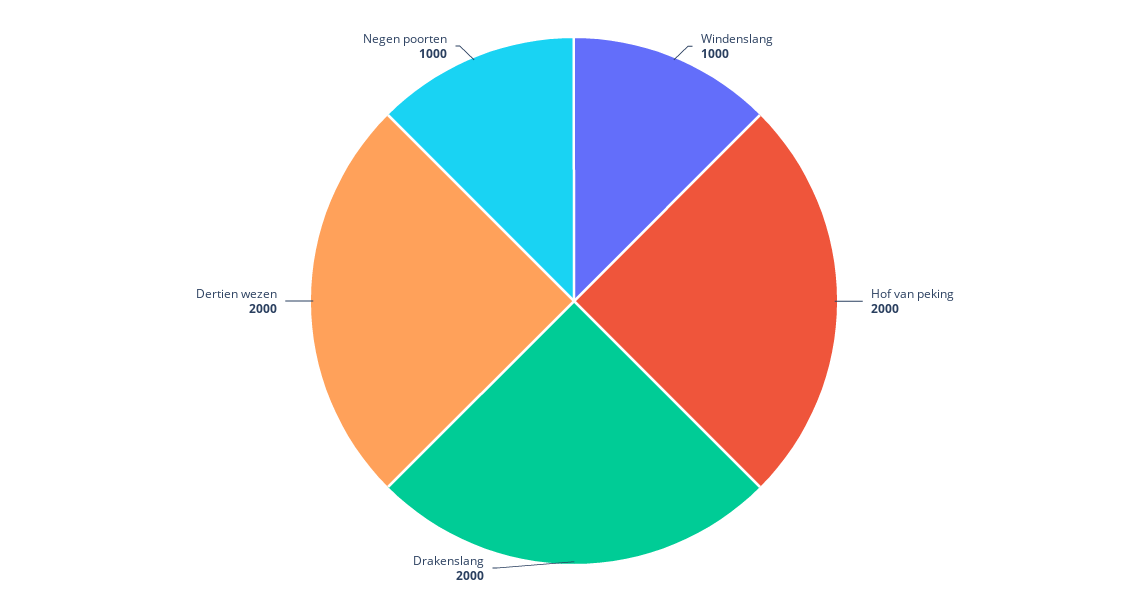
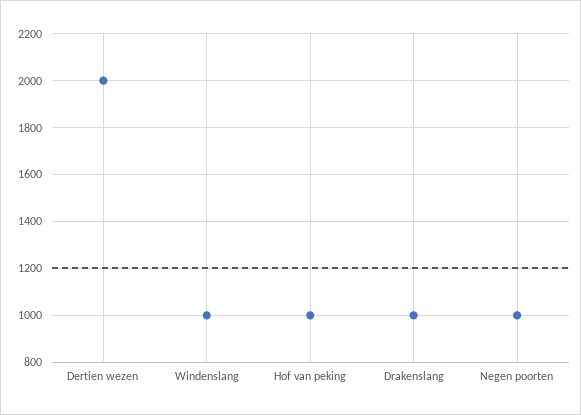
  {
    "Windenslang": 1000,
-   "Hof van peking": 2000,
+   "Hof van peking": 1000,
-   "Drakenslang": 2000,
+   "Drakenslang": 1000,
    "Dertien wezen": 2000,
    "Negen poorten": 1000
  }

